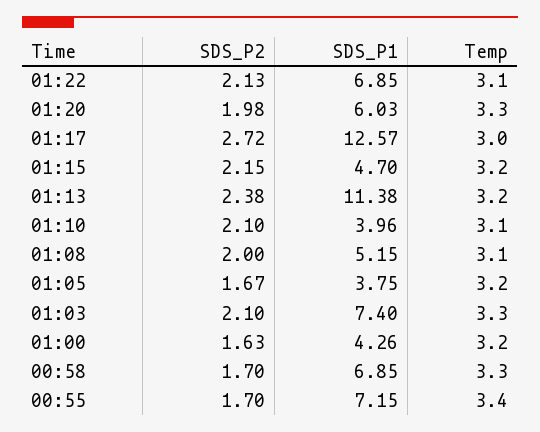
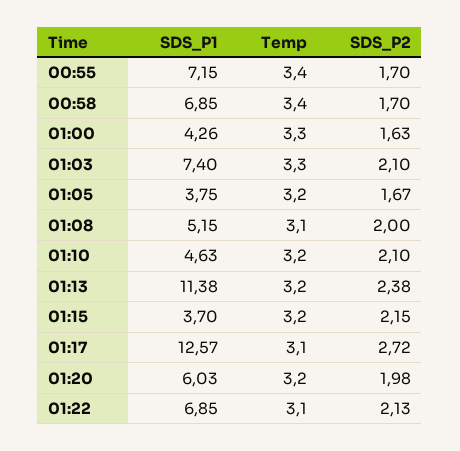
  {
    "SDS_P2": {
      "01:22": 2.13,
      "01:20": 1.98,
      "01:17": 2.72,
      "01:15": 2.15,
      "01:13": 2.38,
      "01:10": 2.1,
      "01:08": 2,
      "01:05": 1.67,
      "01:03": 2.1,
      "01:00": 1.63,
      "00:58": 1.7,
      "00:55": 1.7
    },
    "SDS_P1": {
      "01:22": 6.85,
      "01:20": 6.03,
      "01:17": 12.57,
-     "01:15": 4.7,
+     "01:15": 3.7,
      "01:13": 11.38,
-     "01:10": 3.96,
+     "01:10": 4.63,
      "01:08": 5.15,
      "01:05": 3.75,
      "01:03": 7.4,
      "01:00": 4.26,
      "00:58": 6.85,
      "00:55": 7.15
    },
    "Temp": {
      "01:22": 3.1,
-     "01:20": 3.3,
+     "01:20": 3.2,
-     "01:17": 3,
+     "01:17": 3.1,
      "01:15": 3.2,
      "01:13": 3.2,
-     "01:10": 3.1,
+     "01:10": 3.2,
      "01:08": 3.1,
      "01:05": 3.2,
      "01:03": 3.3,
-     "01:00": 3.2,
+     "01:00": 3.3,
-     "00:58": 3.3,
+     "00:58": 3.4,
      "00:55": 3.4
    }
  }

